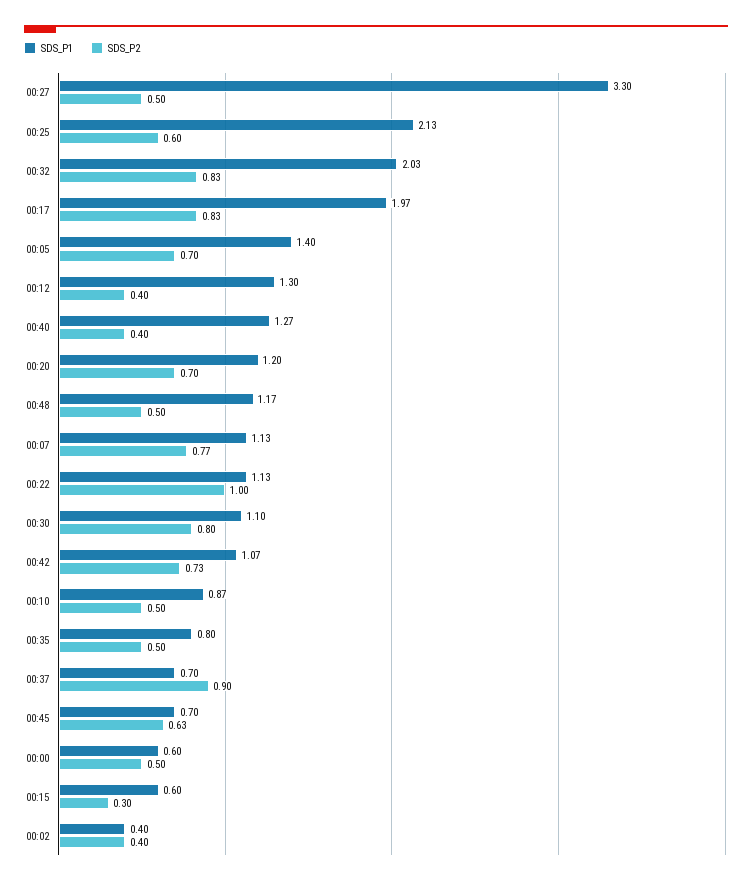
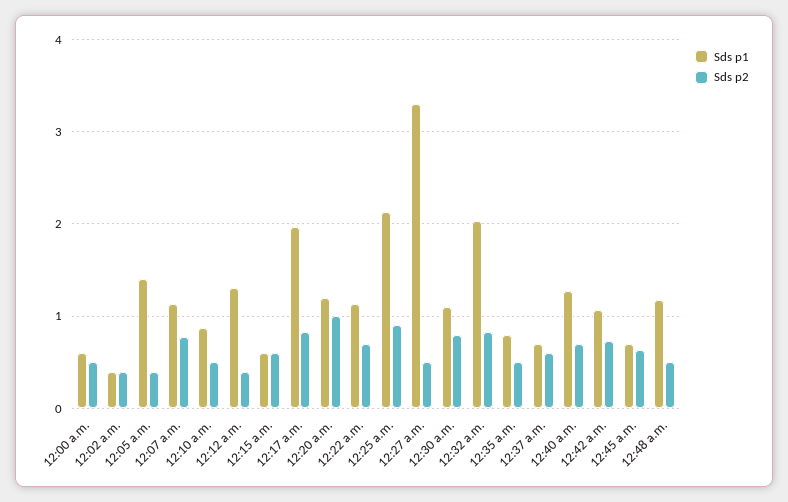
  {
    "SDS_P1": {
      "00:27": 3.3,
      "00:25": 2.13,
      "00:32": 2.03,
      "00:17": 1.97,
      "00:05": 1.4,
      "00:12": 1.3,
      "00:40": 1.27,
      "00:20": 1.2,
      "00:48": 1.17,
      "00:07": 1.13,
      "00:22": 1.13,
      "00:30": 1.1,
      "00:42": 1.07,
      "00:10": 0.87,
      "00:35": 0.8,
      "00:37": 0.7,
      "00:45": 0.7,
      "00:00": 0.6,
      "00:15": 0.6,
      "00:02": 0.4
    },
    "SDS_P2": {
      "00:27": 0.5,
-     "00:25": 0.6,
+     "00:25": 0.9,
      "00:32": 0.83,
      "00:17": 0.83,
-     "00:05": 0.7,
+     "00:05": 0.4,
      "00:12": 0.4,
-     "00:40": 0.4,
+     "00:40": 0.7,
-     "00:20": 0.7,
+     "00:20": 1,
      "00:48": 0.5,
      "00:07": 0.77,
-     "00:22": 1,
+     "00:22": 0.7,
      "00:30": 0.8,
      "00:42": 0.73,
      "00:10": 0.5,
      "00:35": 0.5,
-     "00:37": 0.9,
+     "00:37": 0.6,
      "00:45": 0.63,
      "00:00": 0.5,
-     "00:15": 0.3,
+     "00:15": 0.6,
      "00:02": 0.4
    }
  }

